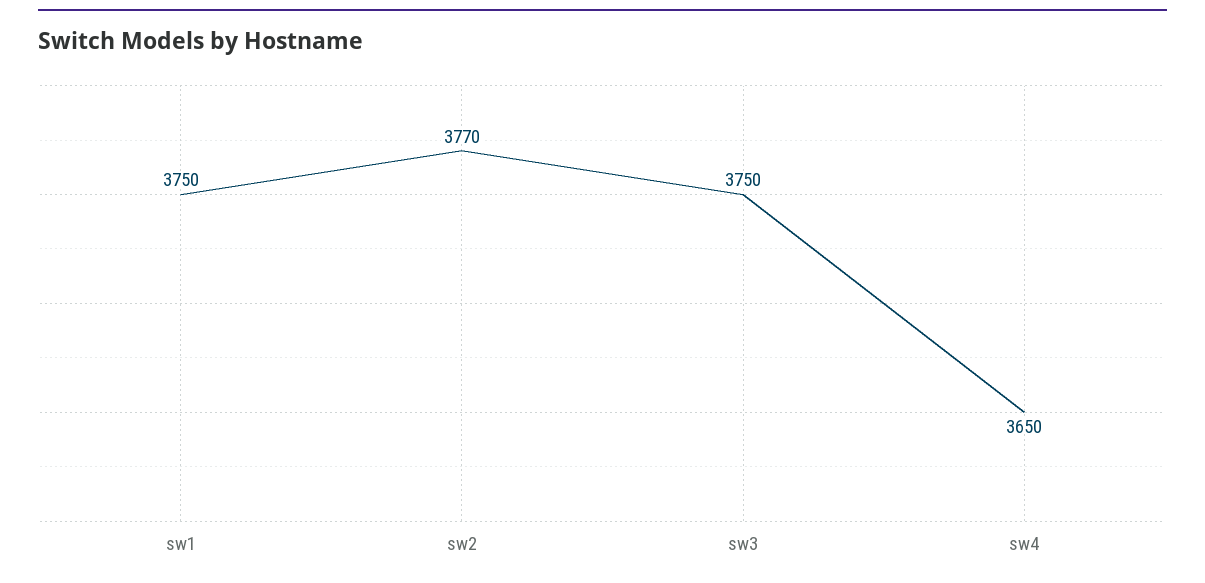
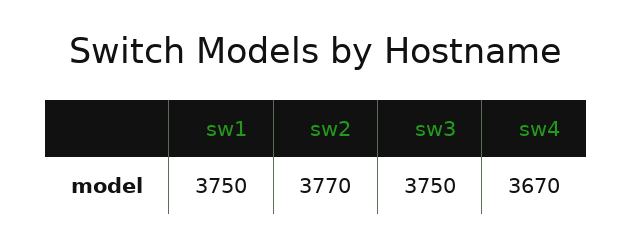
  {
    "sw1": 3750,
    "sw2": 3770,
    "sw3": 3750,
-   "sw4": 3650
+   "sw4": 3670
  }

